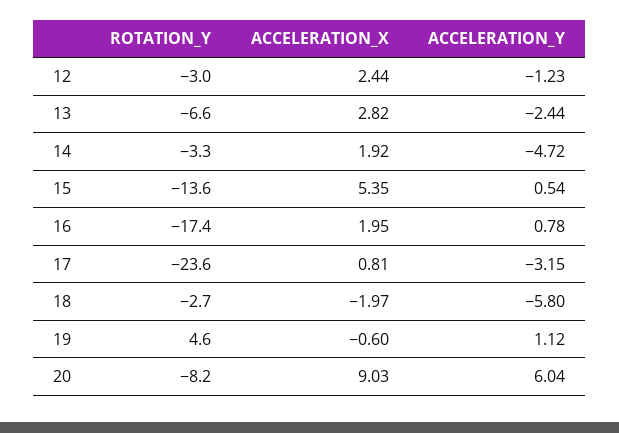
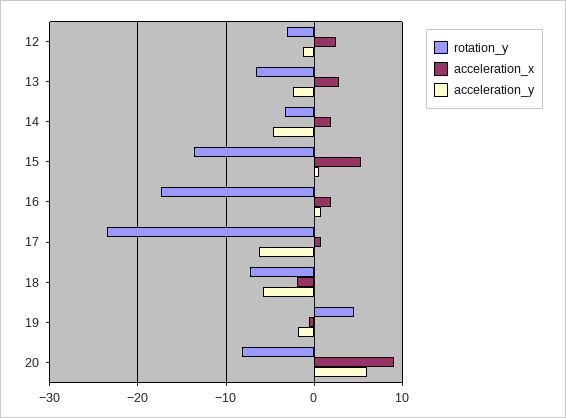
  {
    "ROTATION_Y": {
      "12": -3,
      "13": -6.6,
      "14": -3.3,
      "15": -13.6,
      "16": -17.4,
      "17": -23.6,
-     "18": -2.7,
+     "18": -7,
      "19": 4.6,
      "20": -8.2
    },
    "ACCELERATION_X": {
      "12": 2.44,
      "13": 2.82,
      "14": 1.92,
      "15": 5.35,
      "16": 1.95,
      "17": 0.81,
      "18": -1.97,
      "19": -0.6,
      "20": 9.03
    },
    "ACCELERATION_Y": {
      "12": -1.23,
      "13": -2.44,
      "14": -4.72,
      "15": 0.54,
      "16": 0.78,
-     "17": -3.15,
+     "17": -6,
      "18": -5.8,
-     "19": 1.12,
+     "19": -2,
      "20": 6.04
    }
  }

